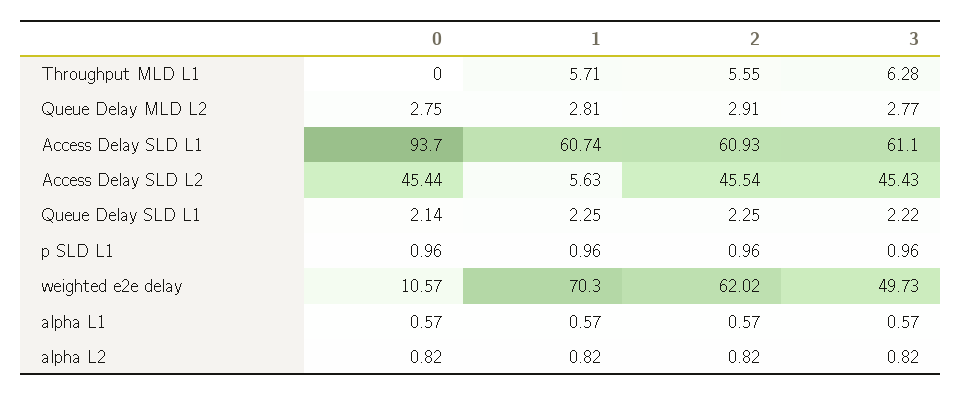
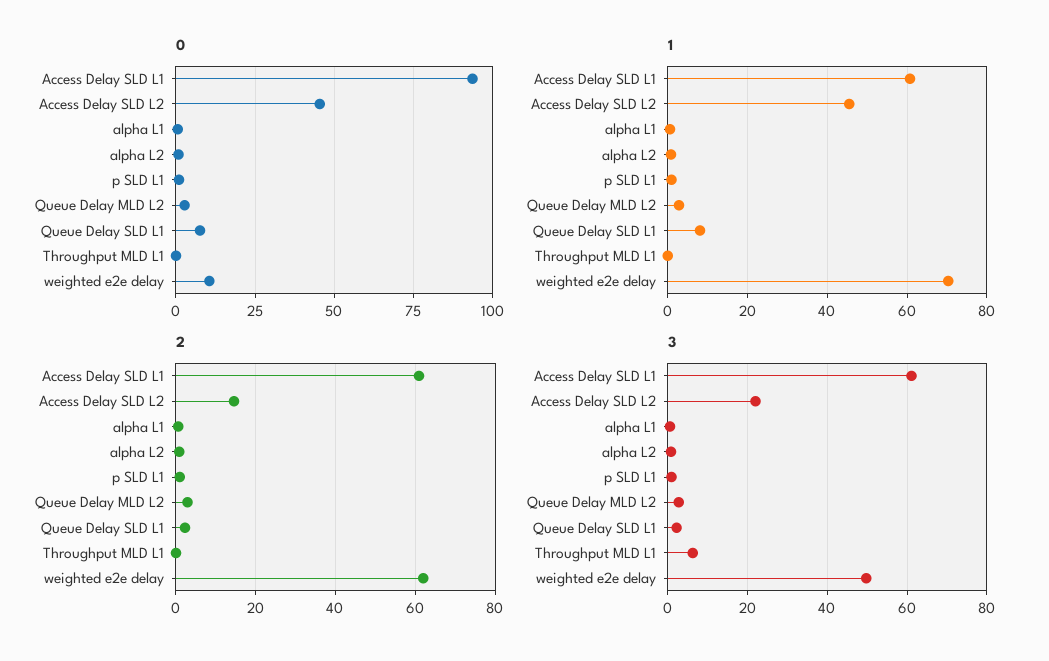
  {
    "0": {
      "Throughput MLD L1": 0,
      "Queue Delay MLD L2": 2.75,
      "Access Delay SLD L1": 93.7,
      "Access Delay SLD L2": 45.44,
-     "Queue Delay SLD L1": 2.14,
+     "Queue Delay SLD L1": 7.5,
      "p SLD L1": 0.96,
      "weighted e2e delay": 10.57,
      "alpha L1": 0.57,
      "alpha L2": 0.82
    },
    "1": {
-     "Throughput MLD L1": 5.71,
+     "Throughput MLD L1": 0,
      "Queue Delay MLD L2": 2.81,
      "Access Delay SLD L1": 60.74,
-     "Access Delay SLD L2": 5.63,
+     "Access Delay SLD L2": 46,
-     "Queue Delay SLD L1": 2.25,
+     "Queue Delay SLD L1": 8,
      "p SLD L1": 0.96,
      "weighted e2e delay": 70.3,
      "alpha L1": 0.57,
      "alpha L2": 0.82
    },
    "2": {
-     "Throughput MLD L1": 5.55,
+     "Throughput MLD L1": 0,
      "Queue Delay MLD L2": 2.91,
      "Access Delay SLD L1": 60.93,
-     "Access Delay SLD L2": 45.54,
+     "Access Delay SLD L2": 14,
      "Queue Delay SLD L1": 2.25,
      "p SLD L1": 0.96,
      "weighted e2e delay": 62.02,
      "alpha L1": 0.57,
      "alpha L2": 0.82
    },
    "3": {
      "Throughput MLD L1": 6.28,
      "Queue Delay MLD L2": 2.77,
      "Access Delay SLD L1": 61.1,
-     "Access Delay SLD L2": 45.43,
+     "Access Delay SLD L2": 22,
      "Queue Delay SLD L1": 2.22,
      "p SLD L1": 0.96,
      "weighted e2e delay": 49.73,
      "alpha L1": 0.57,
      "alpha L2": 0.82
    }
  }

